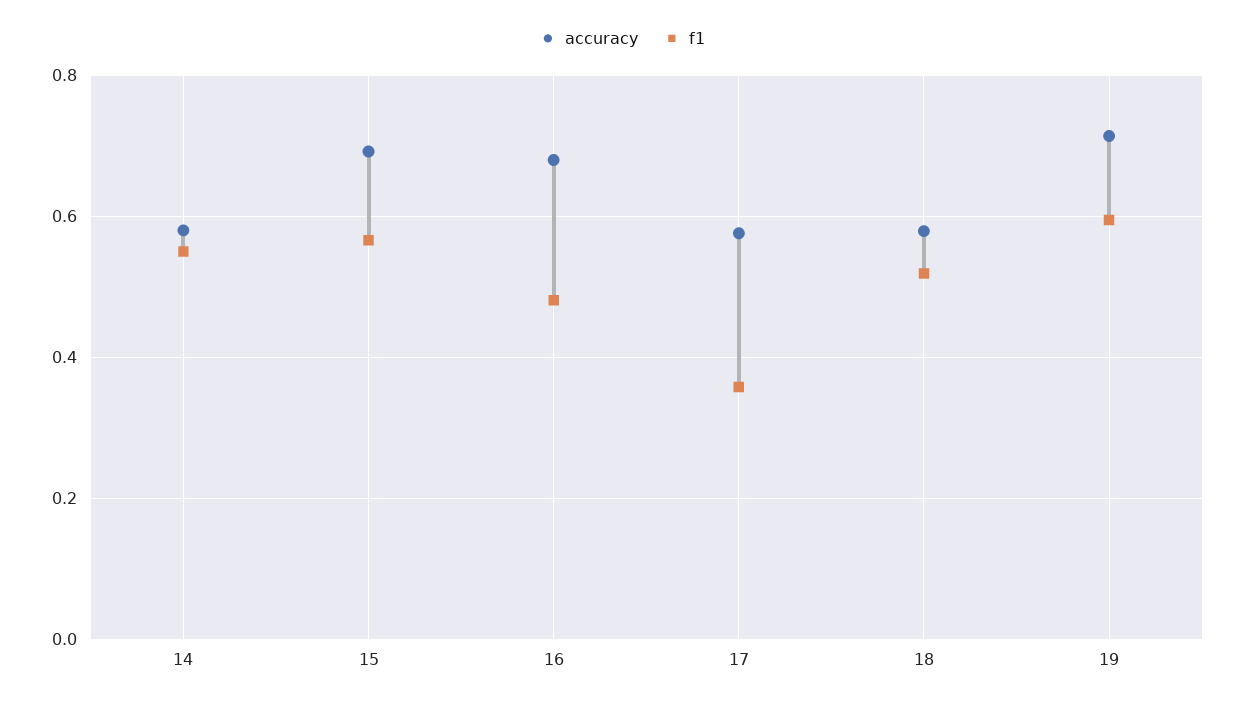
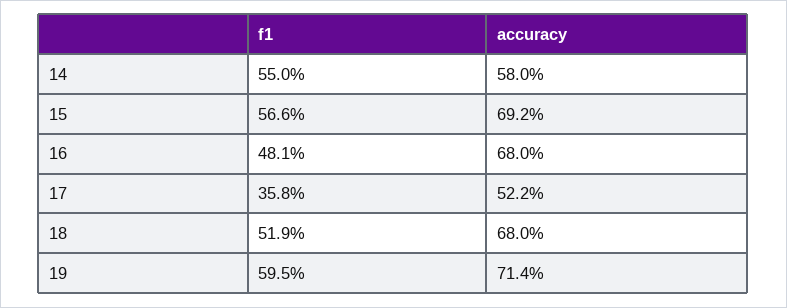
  {
    "accuracy": {
      "14": 0.58,
      "15": 0.692,
      "16": 0.68,
-     "17": 0.58,
+     "17": 0.522,
-     "18": 0.58,
+     "18": 0.68,
      "19": 0.714
    },
    "f1": {
      "14": 0.55,
      "15": 0.566,
      "16": 0.481,
      "17": 0.358,
      "18": 0.519,
      "19": 0.595
    }
  }

